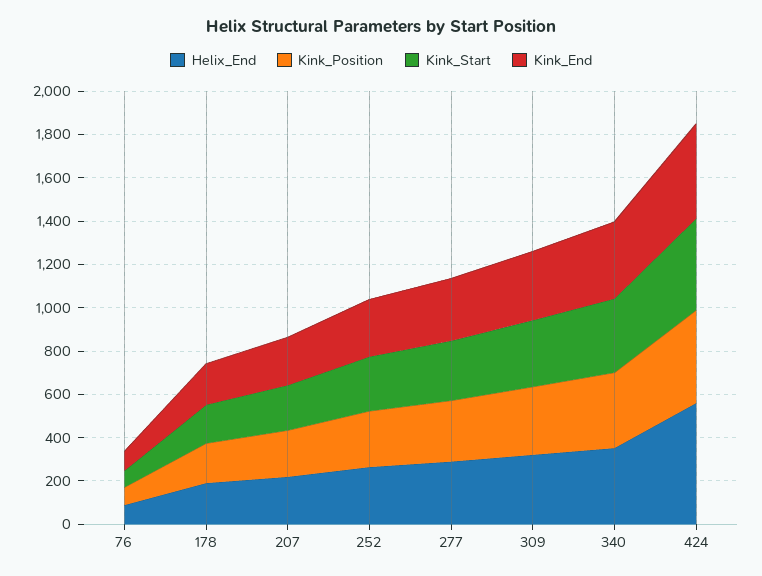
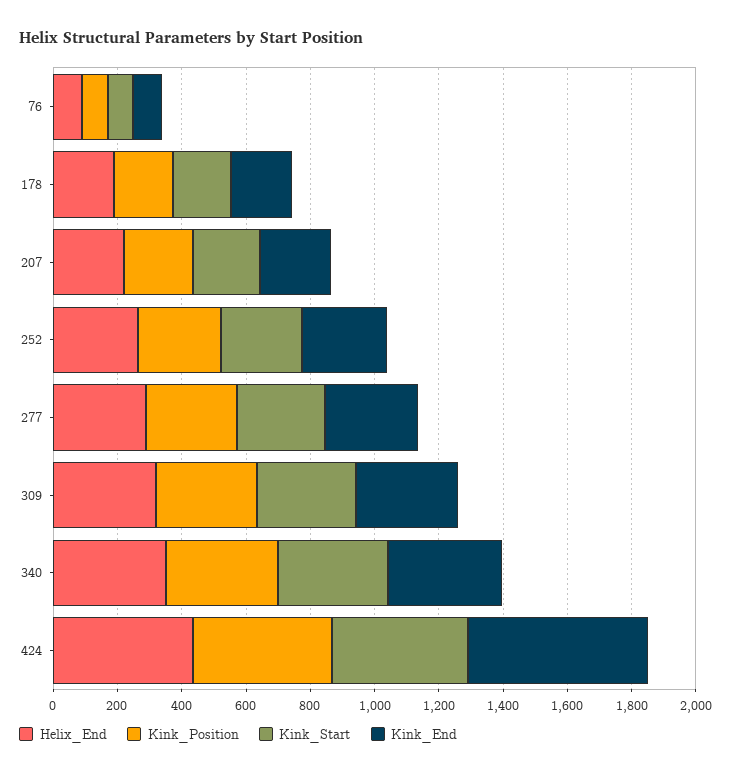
  {
    "Helix_End": {
      "76": 100,
      "178": 200,
      "207": 200,
      "252": 250,
      "277": 300,
      "309": 300,
      "340": 350,
-     "424": 550
+     "424": 450
    },
    "Kink_Position": {
      "76": 100,
      "178": 200,
      "207": 200,
      "252": 250,
      "277": 300,
      "309": 300,
      "340": 350,
      "424": 450
    },
    "Kink_Start": {
      "76": 100,
      "178": 200,
      "207": 200,
      "252": 250,
      "277": 300,
      "309": 300,
      "340": 350,
      "424": 400
    },
    "Kink_End": {
      "76": 100,
      "178": 200,
      "207": 200,
      "252": 250,
      "277": 300,
      "309": 300,
      "340": 350,
-     "424": 450
+     "424": 550
    }
  }

